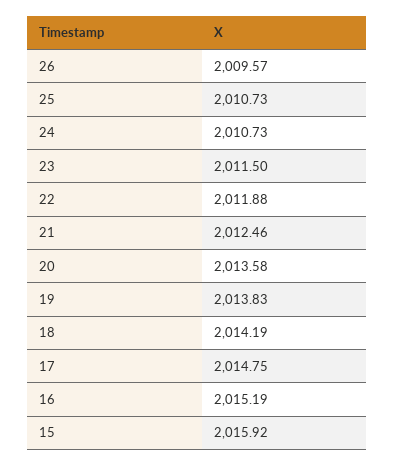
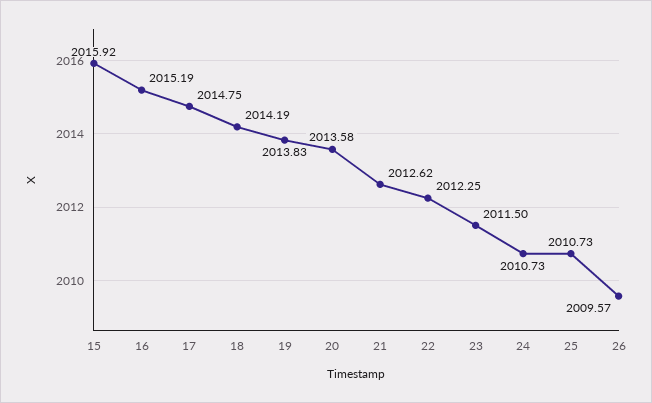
  {
    "26": 2009.57,
    "25": 2010.73,
    "24": 2010.73,
    "23": 2011.5,
-   "22": 2011.88,
+   "22": 2012.25,
-   "21": 2012.46,
+   "21": 2012.62,
    "20": 2013.58,
    "19": 2013.83,
    "18": 2014.19,
    "17": 2014.75,
    "16": 2015.19,
    "15": 2015.92
  }

